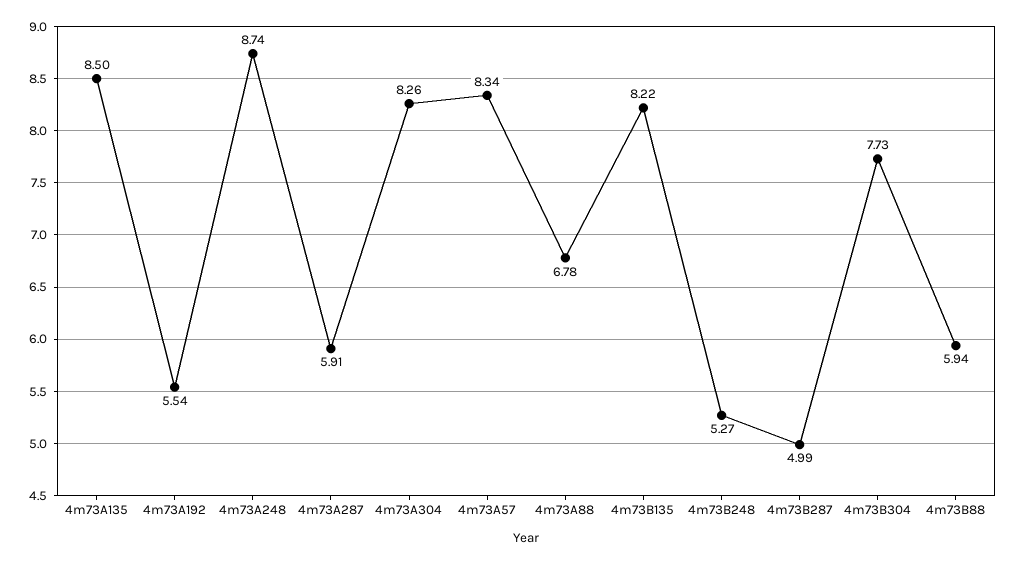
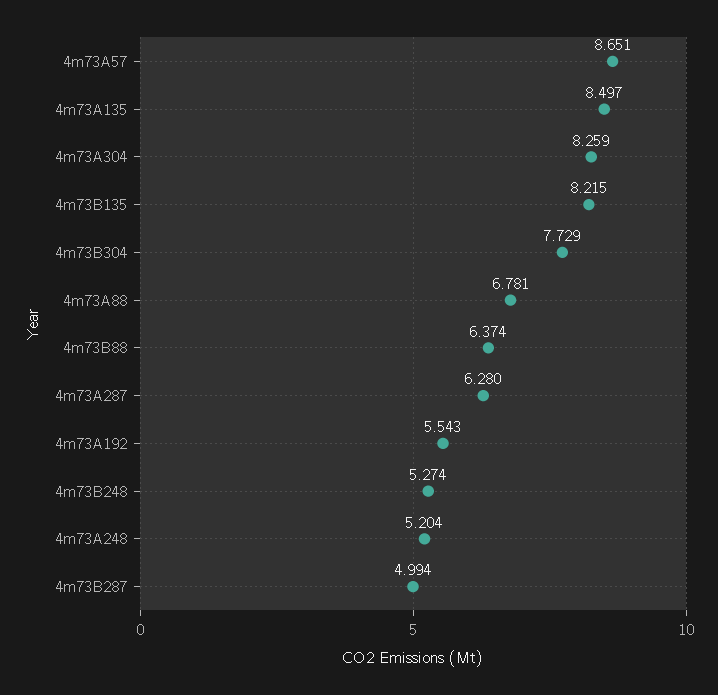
  {
    "4m73A135": 8.497,
    "4m73A192": 5.543,
-   "4m73A248": 8.74,
+   "4m73A248": 5.204,
-   "4m73A287": 5.91,
+   "4m73A287": 6.28,
    "4m73A304": 8.259,
-   "4m73A57": 8.34,
+   "4m73A57": 8.651,
    "4m73A88": 6.781,
    "4m73B135": 8.215,
    "4m73B248": 5.274,
    "4m73B287": 4.994,
    "4m73B304": 7.729,
-   "4m73B88": 5.94
+   "4m73B88": 6.374
  }

